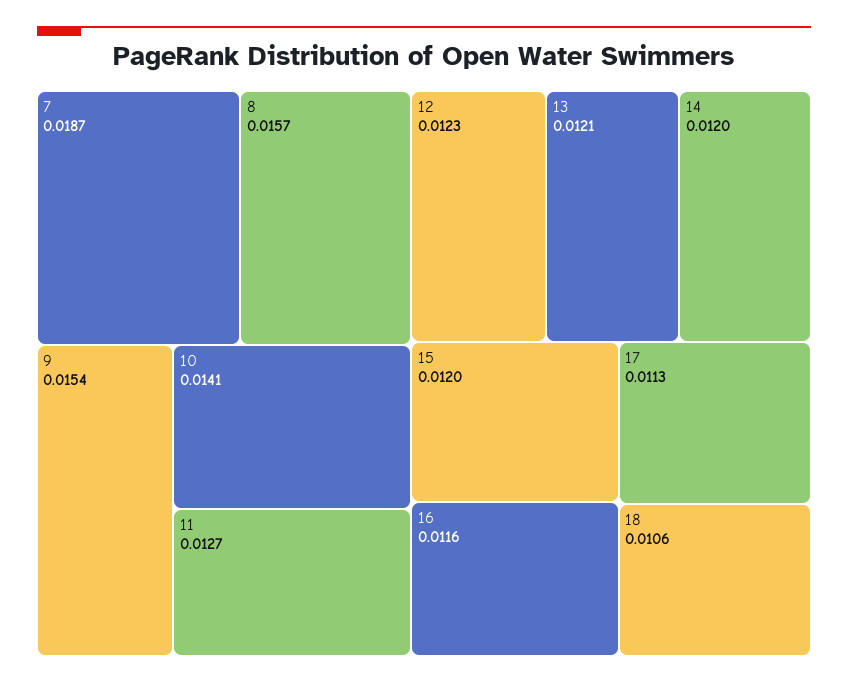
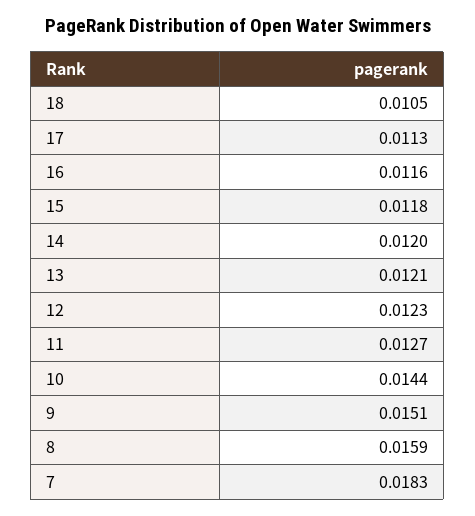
  {
-   "7": 0.0187,
+   "7": 0.0183,
-   "8": 0.0157,
+   "8": 0.0159,
-   "9": 0.0154,
+   "9": 0.0151,
-   "10": 0.0141,
+   "10": 0.0144,
    "11": 0.0127,
    "12": 0.0123,
    "13": 0.0121,
    "14": 0.012,
-   "15": 0.012,
+   "15": 0.0118,
    "16": 0.0116,
    "17": 0.0113,
-   "18": 0.0106
+   "18": 0.0105
  }

